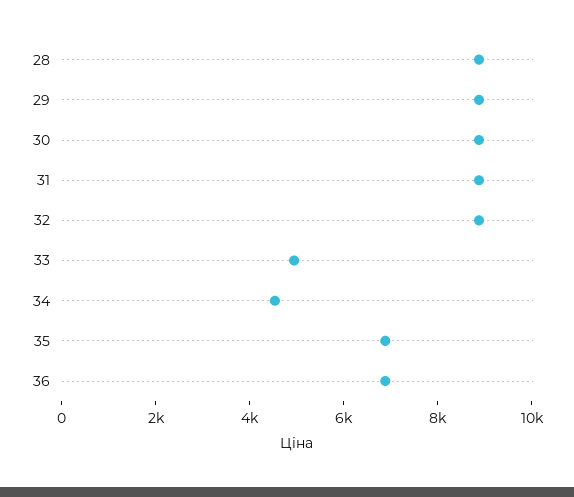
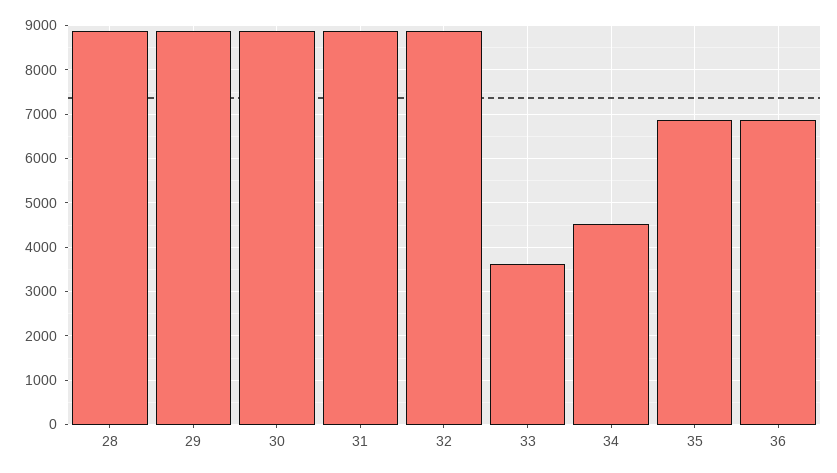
  {
    "28": 8800,
    "29": 8800,
    "30": 8800,
    "31": 8800,
    "32": 8800,
-   "33": 5000,
+   "33": 3600,
    "34": 4600,
    "35": 6800,
    "36": 6800
  }

